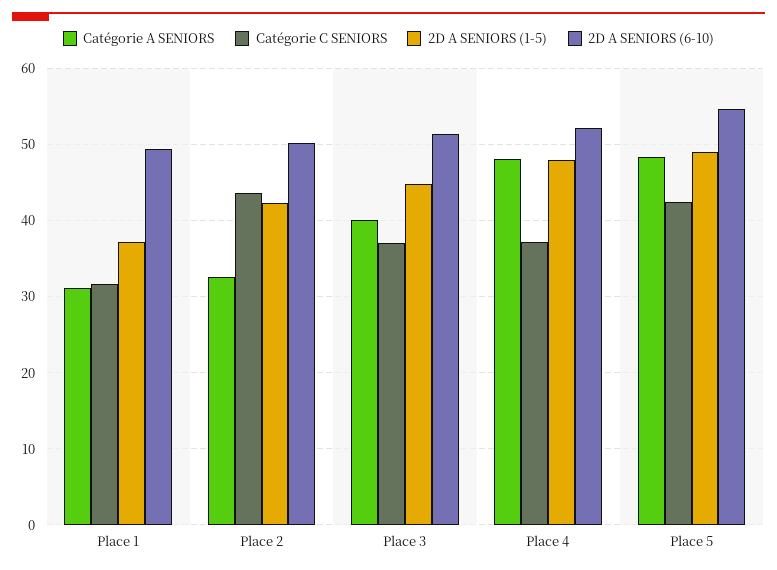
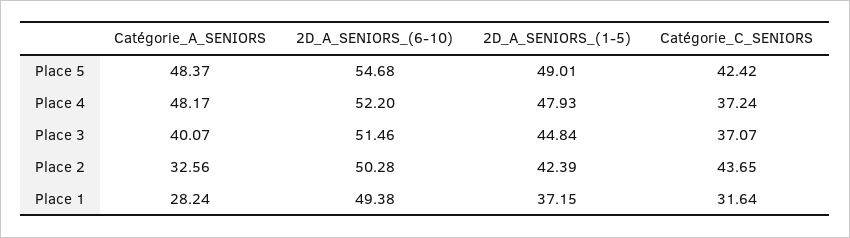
  {
    "Catégorie A SENIORS": {
-     "Place 1": 31,
+     "Place 1": 28.24,
      "Place 2": 32.56,
      "Place 3": 40.07,
      "Place 4": 48.17,
      "Place 5": 48.37
    },
    "Catégorie C SENIORS": {
      "Place 1": 31.64,
      "Place 2": 43.65,
      "Place 3": 37.07,
      "Place 4": 37.24,
      "Place 5": 42.42
    },
    "2D A SENIORS (1-5)": {
      "Place 1": 37.15,
      "Place 2": 42.39,
      "Place 3": 44.84,
      "Place 4": 47.93,
      "Place 5": 49.01
    },
    "2D A SENIORS (6-10)": {
      "Place 1": 49.38,
      "Place 2": 50.28,
      "Place 3": 51.46,
      "Place 4": 52.2,
      "Place 5": 54.68
    }
  }

